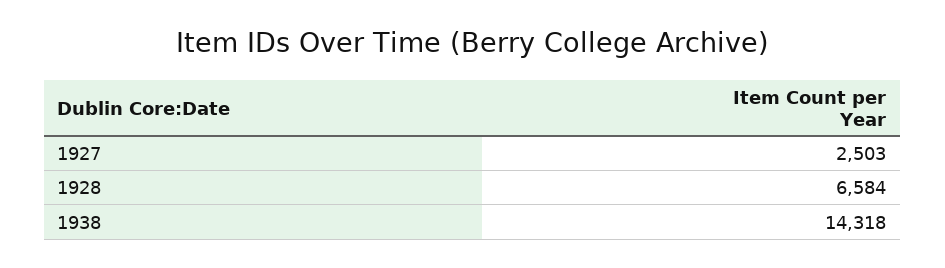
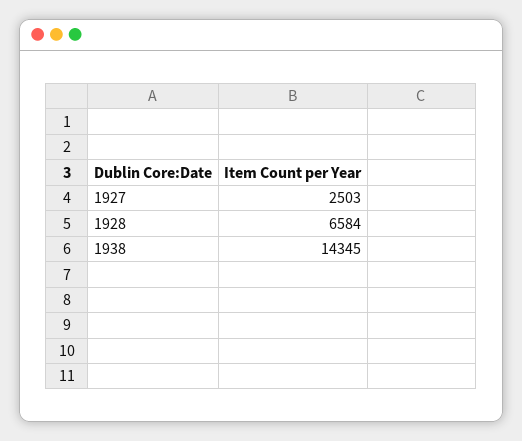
  {
    "1927": 2503,
    "1928": 6584,
-   "1938": 14318
+   "1938": 14345
  }

